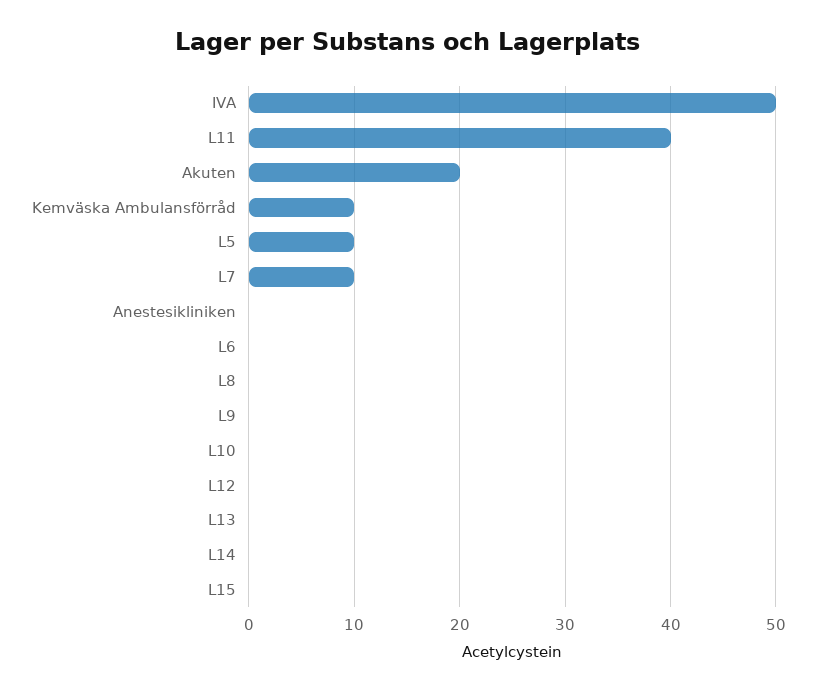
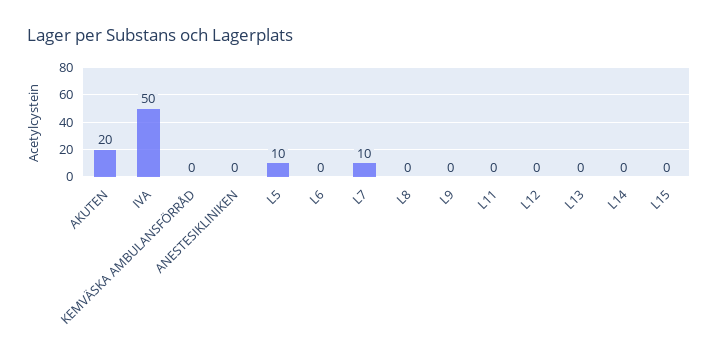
  {
    "IVA": 50,
-   "L11": 40,
+   "L11": 0,
    "Akuten": 20,
-   "Kemväska Ambulansförråd": 10,
+   "Kemväska Ambulansförråd": 0,
    "L5": 10,
    "L7": 10,
    "Anestesikliniken": 0,
    "L6": 0,
    "L8": 0,
    "L9": 0,
-   "L10": 0,
    "L12": 0,
    "L13": 0,
    "L14": 0,
    "L15": 0
  }

